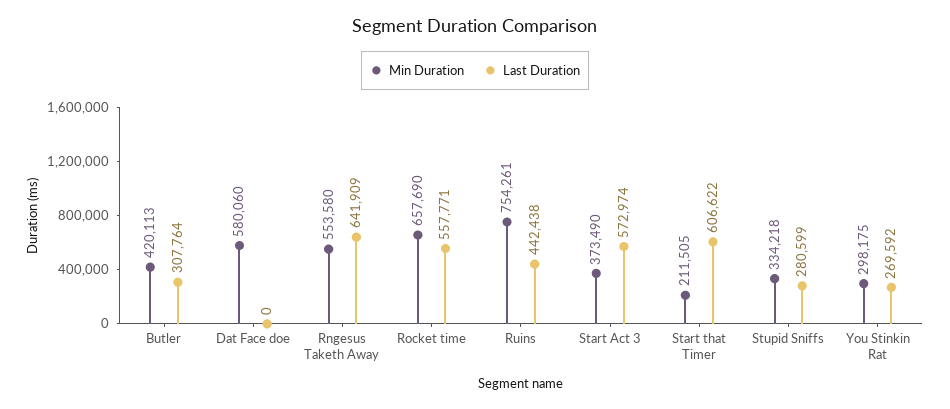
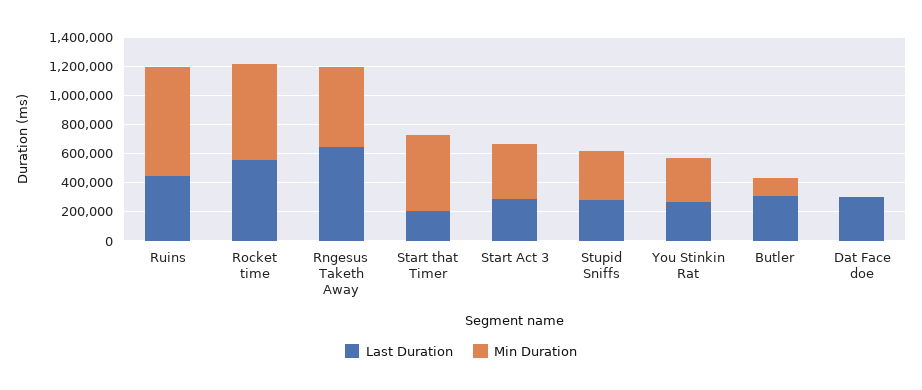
  {
    "Min Duration": {
-     "Butler": 420113,
+     "Butler": 100000,
-     "Dat Face doe": 580060,
+     "Dat Face doe": 0,
      "Rngesus Taketh Away": 553580,
      "Rocket time": 657690,
      "Ruins": 754261,
      "Start Act 3": 373490,
-     "Start that Timer": 211505,
+     "Start that Timer": 500000,
      "Stupid Sniffs": 334218,
      "You Stinkin Rat": 298175
    },
    "Last Duration": {
      "Butler": 307764,
-     "Dat Face doe": 0,
+     "Dat Face doe": 300000,
      "Rngesus Taketh Away": 641909,
      "Rocket time": 557771,
      "Ruins": 442438,
-     "Start Act 3": 572974,
+     "Start Act 3": 300000,
-     "Start that Timer": 606622,
+     "Start that Timer": 200000,
      "Stupid Sniffs": 280599,
      "You Stinkin Rat": 269592
    }
  }

